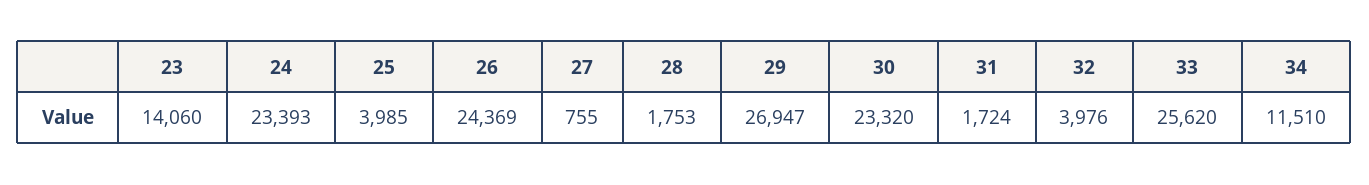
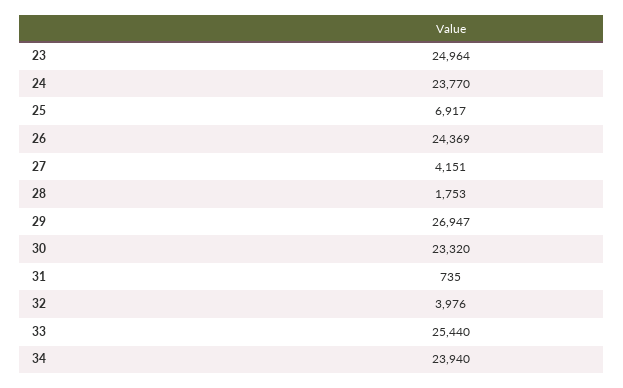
  {
-   "23": 14060,
+   "23": 24964,
-   "24": 23393,
+   "24": 23770,
-   "25": 3985,
+   "25": 6917,
    "26": 24369,
-   "27": 755,
+   "27": 4151,
    "28": 1753,
    "29": 26947,
    "30": 23320,
-   "31": 1724,
+   "31": 735,
    "32": 3976,
-   "33": 25620,
+   "33": 25440,
-   "34": 11510
+   "34": 23940
  }

